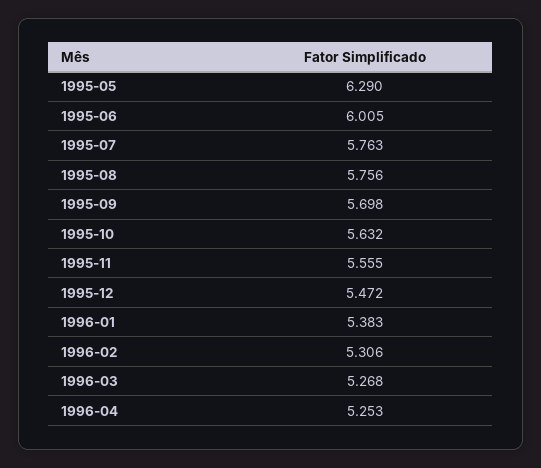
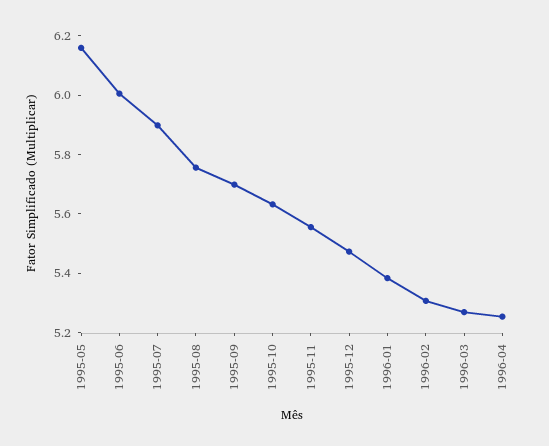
  {
-   "1995-05": 6.29,
+   "1995-05": 6.15,
    "1995-06": 6.005,
-   "1995-07": 5.763,
+   "1995-07": 5.9,
    "1995-08": 5.756,
    "1995-09": 5.698,
    "1995-10": 5.632,
    "1995-11": 5.555,
    "1995-12": 5.472,
    "1996-01": 5.383,
    "1996-02": 5.306,
    "1996-03": 5.268,
    "1996-04": 5.253
  }

